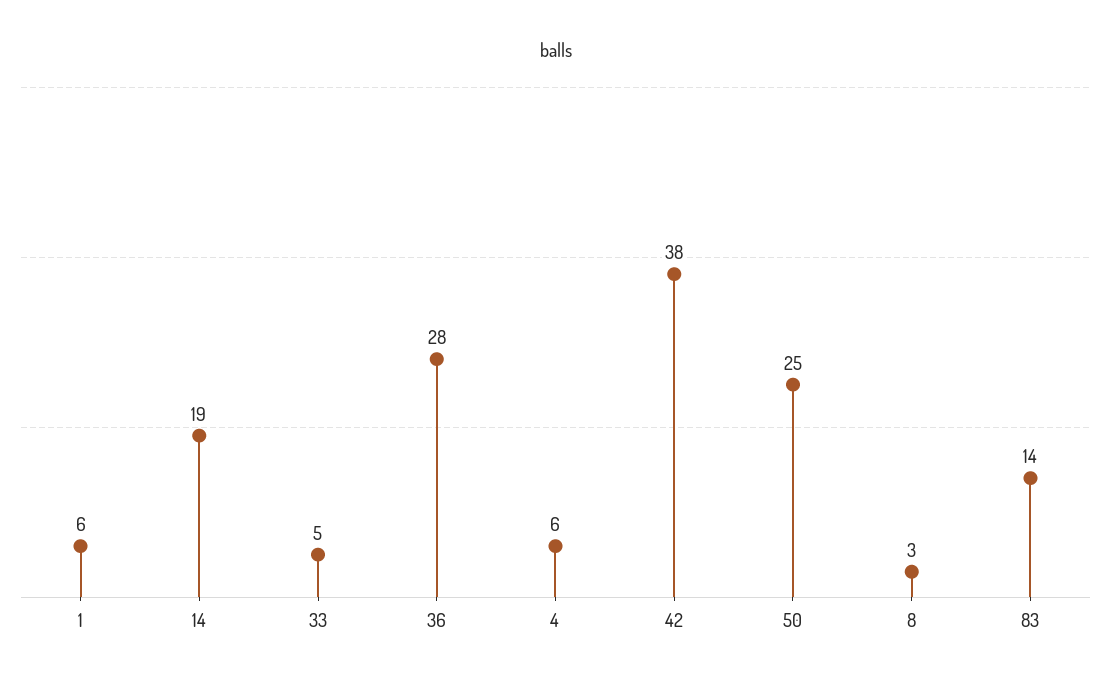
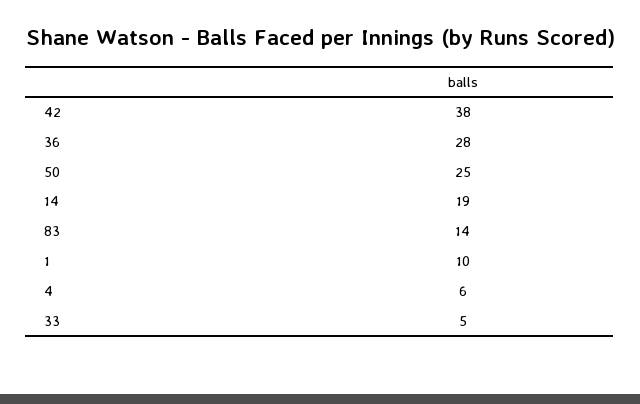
  {
-   "1": 6,
+   "1": 10,
    "14": 19,
    "33": 5,
    "36": 28,
    "4": 6,
    "42": 38,
    "50": 25,
-   "8": 3,
    "83": 14
  }

